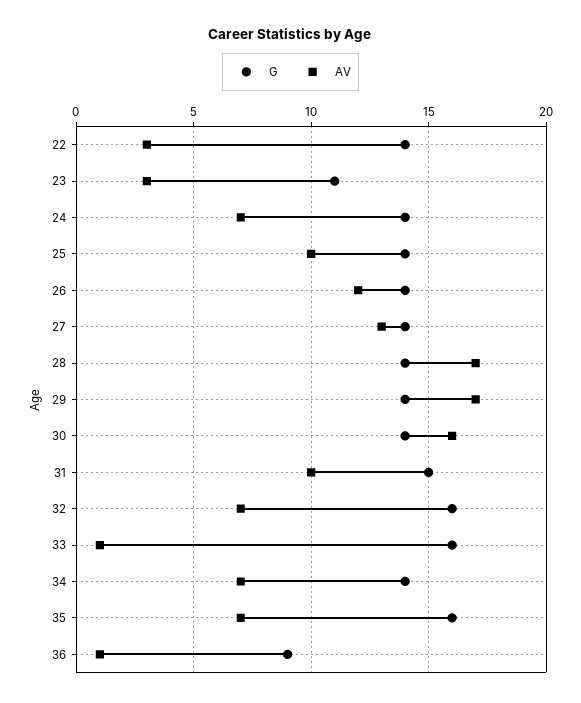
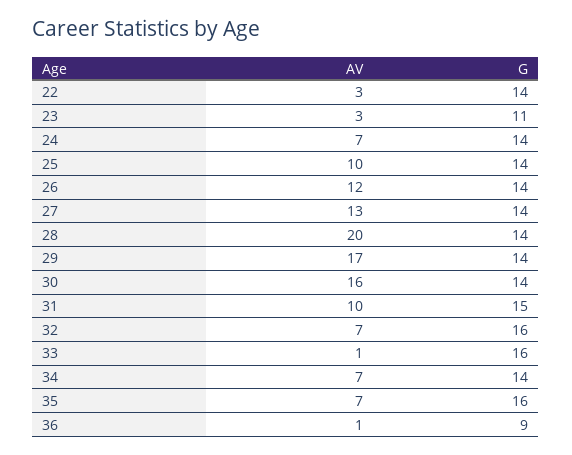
  {
    "G": {
      "22": 14,
      "23": 11,
      "24": 14,
      "25": 14,
      "26": 14,
      "27": 14,
      "28": 14,
      "29": 14,
      "30": 14,
      "31": 15,
      "32": 16,
      "33": 16,
      "34": 14,
      "35": 16,
      "36": 9
    },
    "AV": {
      "22": 3,
      "23": 3,
      "24": 7,
      "25": 10,
      "26": 12,
      "27": 13,
-     "28": 17,
+     "28": 20,
      "29": 17,
      "30": 16,
      "31": 10,
      "32": 7,
      "33": 1,
      "34": 7,
      "35": 7,
      "36": 1
    }
  }

